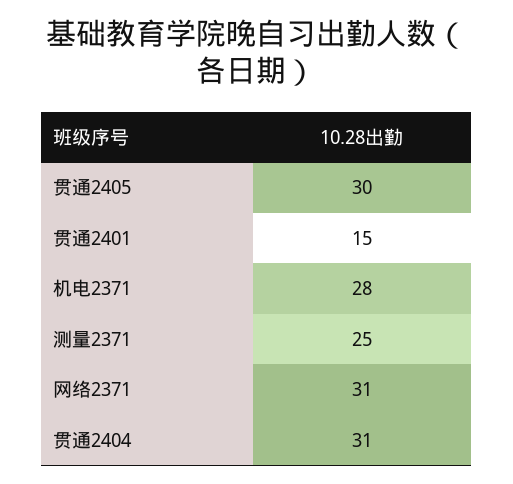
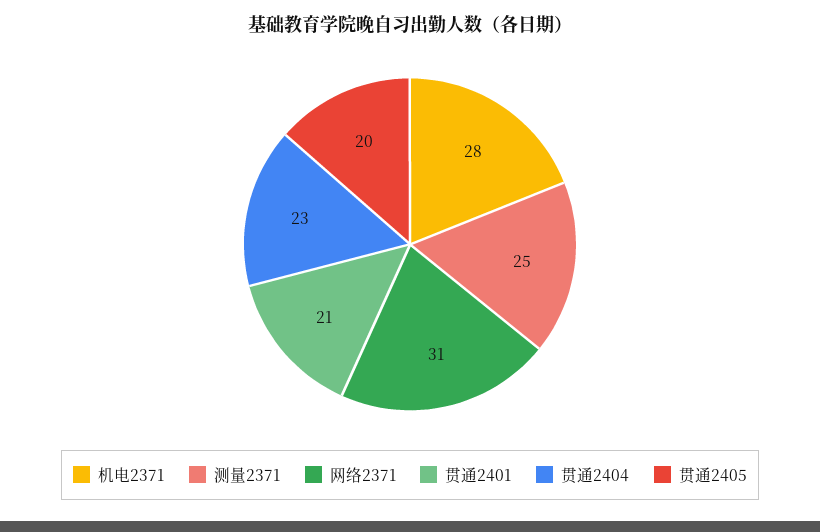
  {
-   "贯通2405": 30,
+   "贯通2405": 20,
-   "贯通2401": 15,
+   "贯通2401": 21,
    "机电2371": 28,
    "测量2371": 25,
    "网络2371": 31,
-   "贯通2404": 31
+   "贯通2404": 23
  }

